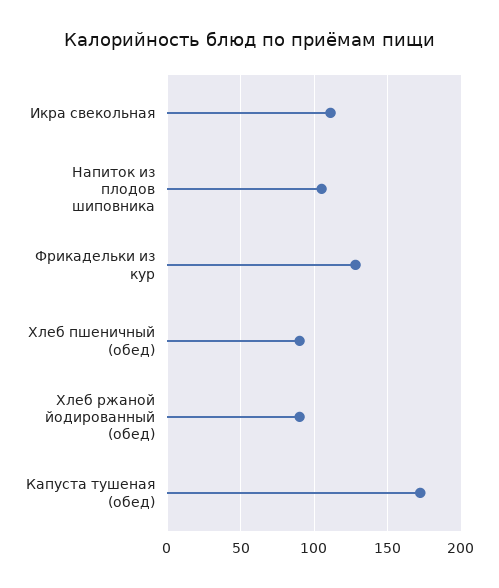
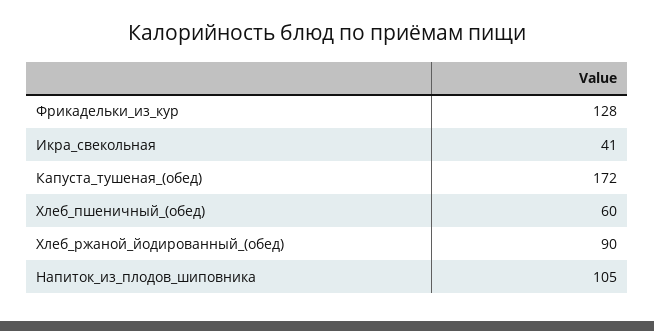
  {
-   "Икра свекольная": 110,
+   "Икра свекольная": 41,
    "Напиток из плодов шиповника": 105,
    "Фрикадельки из кур": 128,
-   "Хлеб пшеничный (обед)": 90,
+   "Хлеб пшеничный (обед)": 60,
    "Хлеб ржаной йодированный (обед)": 90,
    "Капуста тушеная (обед)": 172
  }

